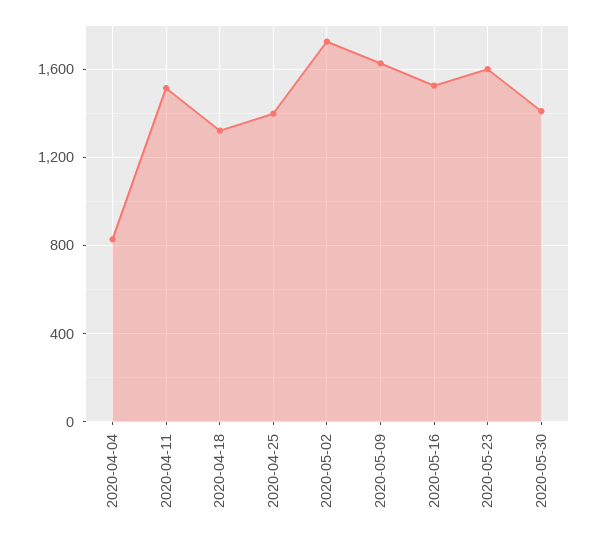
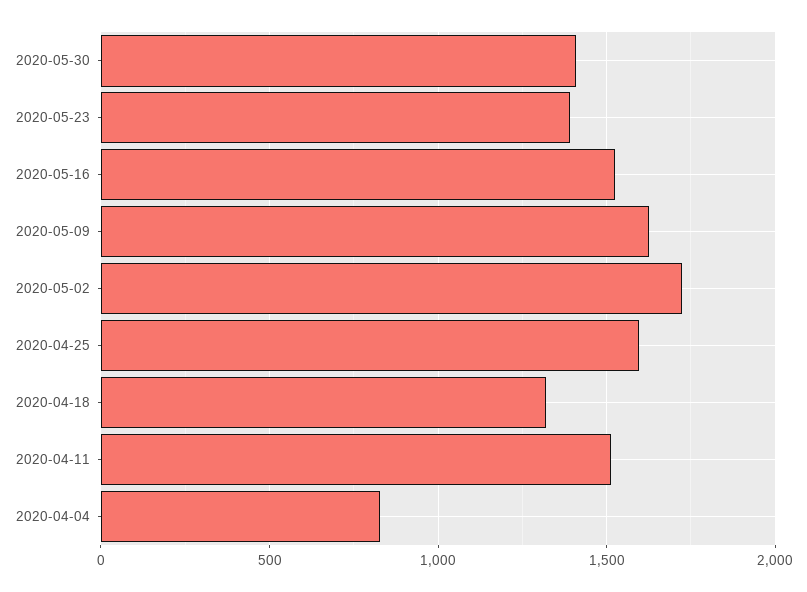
  {
    "2020-04-04": 850,
    "2020-04-11": 1500,
    "2020-04-18": 1300,
-   "2020-04-25": 1400,
+   "2020-04-25": 1600,
    "2020-05-02": 1750,
    "2020-05-09": 1650,
    "2020-05-16": 1550,
-   "2020-05-23": 1600,
+   "2020-05-23": 1400,
    "2020-05-30": 1400
  }

